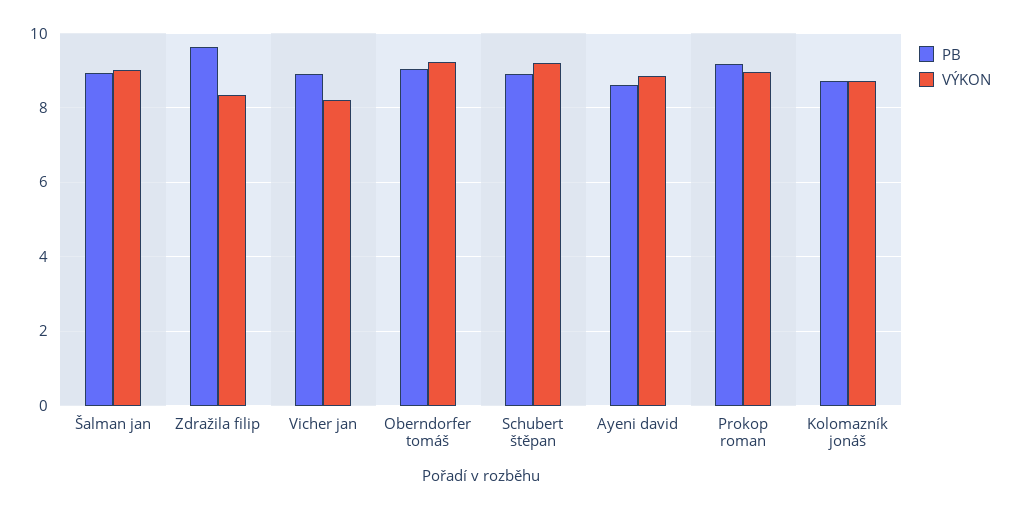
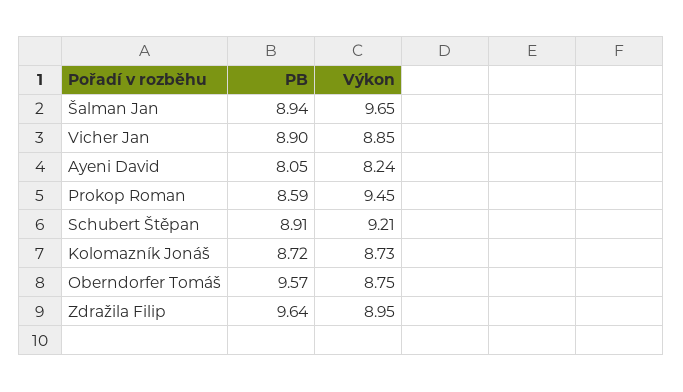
  {
    "PB": {
      "Šalman jan": 8.94,
      "Zdražila filip": 9.64,
      "Vicher jan": 8.9,
-     "Oberndorfer tomáš": 9,
+     "Oberndorfer tomáš": 9.57,
      "Schubert štěpan": 8.91,
-     "Ayeni david": 8.6,
+     "Ayeni david": 8.05,
-     "Prokop roman": 9.2,
+     "Prokop roman": 8.59,
      "Kolomazník jonáš": 8.72
    },
    "VÝKON": {
-     "Šalman jan": 9,
+     "Šalman jan": 9.65,
-     "Zdražila filip": 8.4,
+     "Zdražila filip": 8.95,
-     "Vicher jan": 8.2,
+     "Vicher jan": 8.85,
-     "Oberndorfer tomáš": 9.2,
+     "Oberndorfer tomáš": 8.75,
      "Schubert štěpan": 9.21,
-     "Ayeni david": 8.8,
+     "Ayeni david": 8.24,
-     "Prokop roman": 9,
+     "Prokop roman": 9.45,
      "Kolomazník jonáš": 8.73
    }
  }

